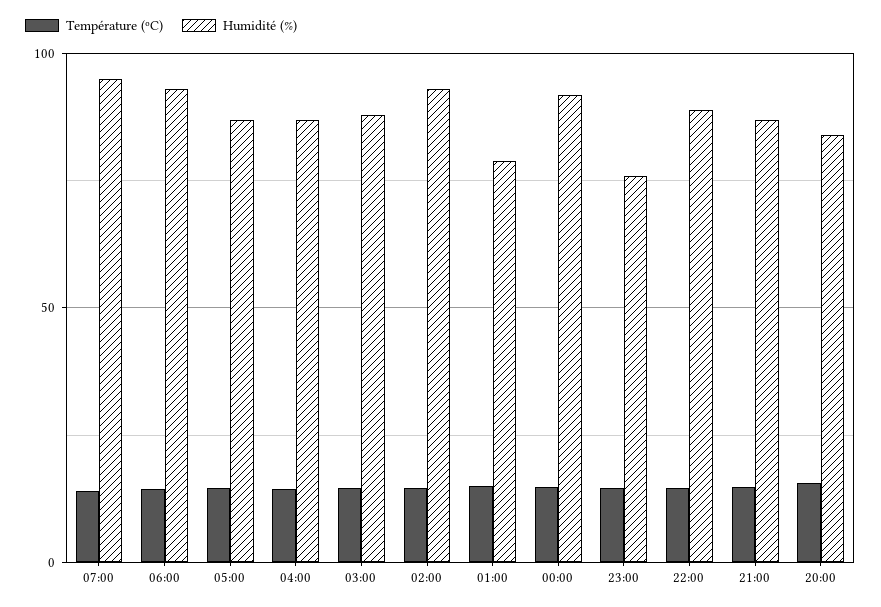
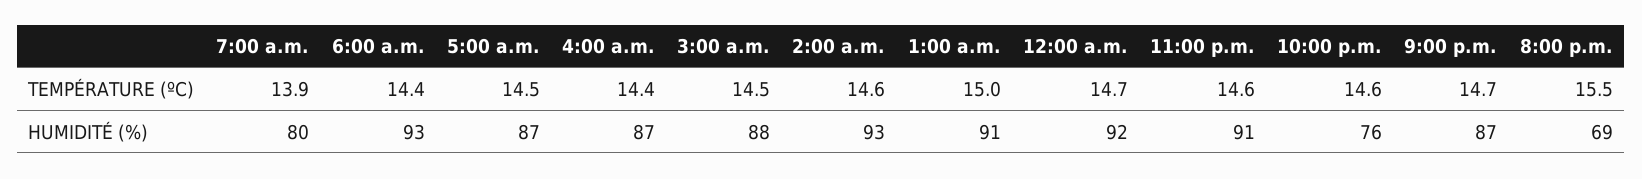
  {
    "Température (ºC)": {
      "07:00": 13.9,
      "06:00": 14.4,
      "05:00": 14.5,
      "04:00": 14.4,
      "03:00": 14.5,
      "02:00": 14.6,
      "01:00": 15,
      "00:00": 14.7,
      "23:00": 14.6,
      "22:00": 14.6,
      "21:00": 14.7,
      "20:00": 15.5
    },
    "Humidité (%)": {
-     "07:00": 95,
+     "07:00": 80,
      "06:00": 93,
      "05:00": 87,
      "04:00": 87,
      "03:00": 88,
      "02:00": 93,
-     "01:00": 80,
+     "01:00": 91,
      "00:00": 92,
-     "23:00": 75,
+     "23:00": 91,
-     "22:00": 90,
+     "22:00": 76,
      "21:00": 87,
-     "20:00": 85
+     "20:00": 69
    }
  }

